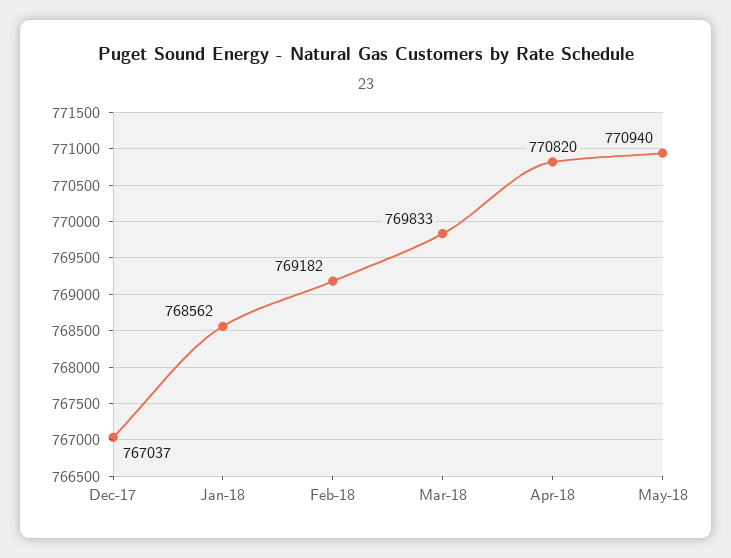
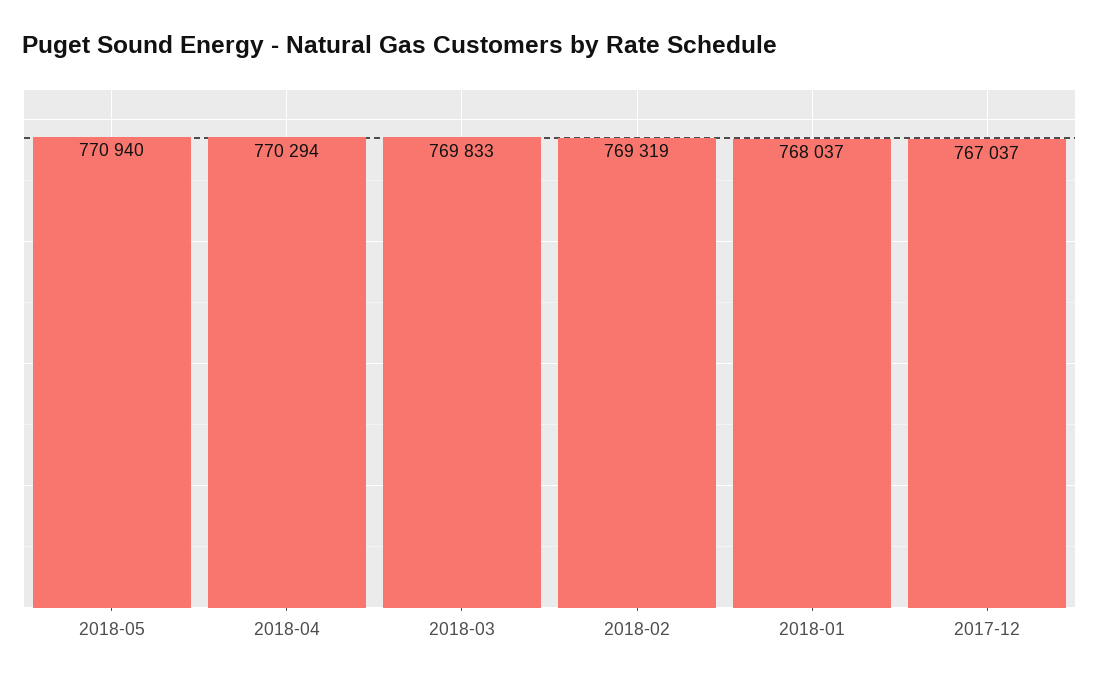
  {
    "Dec-17": 767037,
-   "Jan-18": 768562,
+   "Jan-18": 768037,
-   "Feb-18": 769182,
+   "Feb-18": 769319,
    "Mar-18": 769833,
-   "Apr-18": 770820,
+   "Apr-18": 770294,
    "May-18": 770940
  }

